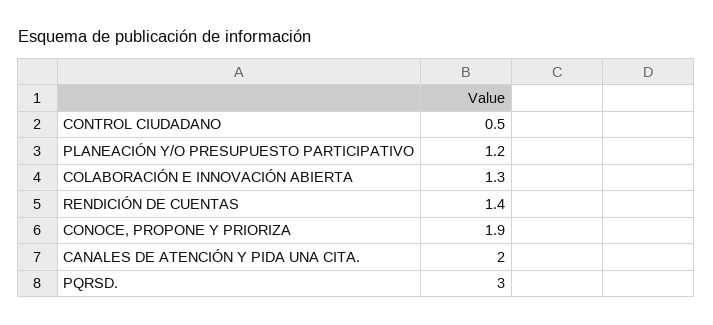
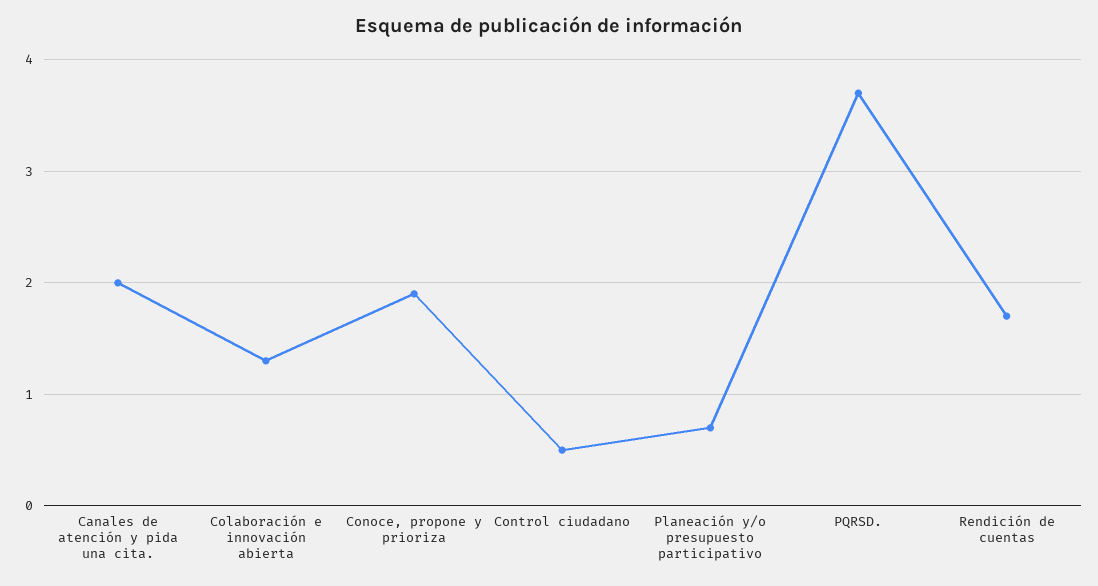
  {
    "CONTROL CIUDADANO": 0.5,
-   "PLANEACIÓN Y/O PRESUPUESTO PARTICIPATIVO": 1.2,
+   "PLANEACIÓN Y/O PRESUPUESTO PARTICIPATIVO": 0.7,
    "COLABORACIÓN E INNOVACIÓN ABIERTA": 1.3,
-   "RENDICIÓN DE CUENTAS": 1.4,
+   "RENDICIÓN DE CUENTAS": 1.7,
    "CONOCE, PROPONE Y PRIORIZA": 1.9,
    "CANALES DE ATENCIÓN Y PIDA UNA CITA.": 2,
-   "PQRSD.": 3
+   "PQRSD.": 3.7
  }

